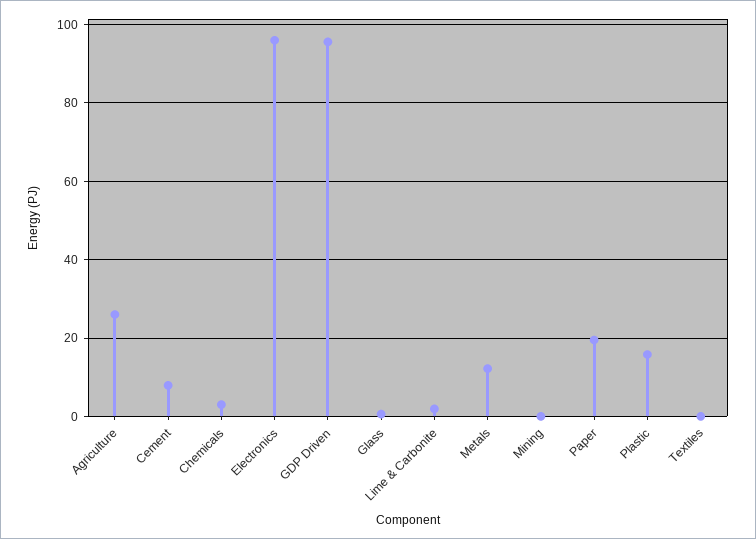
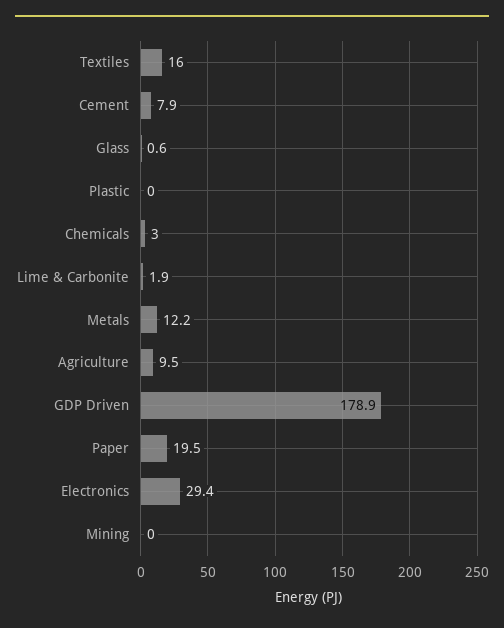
  {
-   "Agriculture": 26,
+   "Agriculture": 9.5,
    "Cement": 7.9,
    "Chemicals": 3,
-   "Electronics": 96,
+   "Electronics": 29.4,
-   "GDP Driven": 96,
+   "GDP Driven": 178.9,
    "Glass": 0.6,
    "Lime & Carbonite": 1.9,
    "Metals": 12.2,
    "Mining": 0,
    "Paper": 19.5,
-   "Plastic": 16,
+   "Plastic": 0,
-   "Textiles": 0
+   "Textiles": 16
  }

